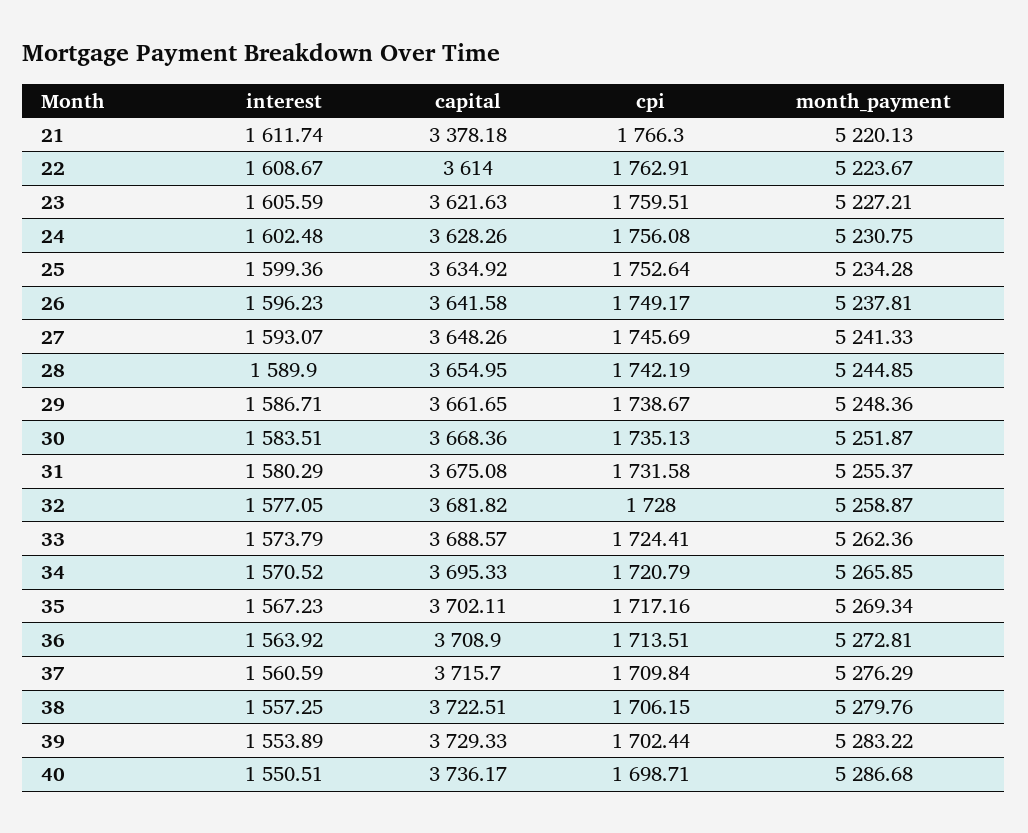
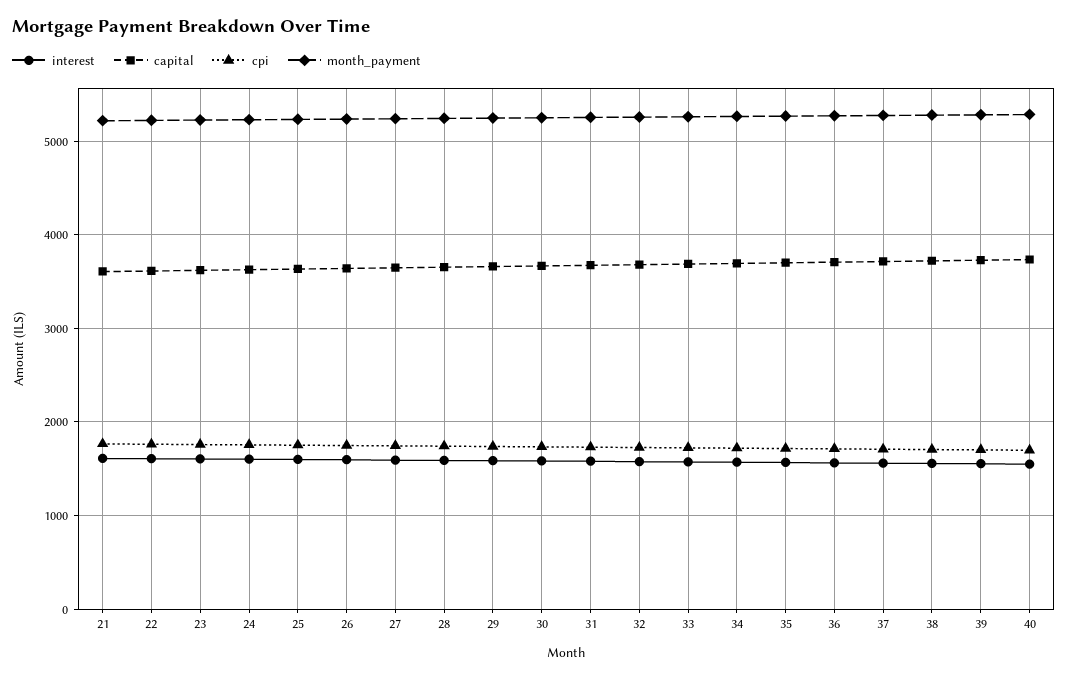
  {
    "interest": {
      "21": 1611.74,
      "22": 1608.67,
      "23": 1605.59,
      "24": 1602.48,
      "25": 1599.36,
      "26": 1596.23,
      "27": 1593.07,
      "28": 1589.9,
      "29": 1586.71,
      "30": 1583.51,
      "31": 1580.29,
      "32": 1577.05,
      "33": 1573.79,
      "34": 1570.52,
      "35": 1567.23,
      "36": 1563.92,
      "37": 1560.59,
      "38": 1557.25,
      "39": 1553.89,
      "40": 1550.51
    },
    "capital": {
-     "21": 3378.18,
+     "21": 3600,
      "22": 3614,
      "23": 3621.63,
      "24": 3628.26,
      "25": 3634.92,
      "26": 3641.58,
      "27": 3648.26,
      "28": 3654.95,
      "29": 3661.65,
      "30": 3668.36,
      "31": 3675.08,
      "32": 3681.82,
      "33": 3688.57,
      "34": 3695.33,
      "35": 3702.11,
      "36": 3708.9,
      "37": 3715.7,
      "38": 3722.51,
      "39": 3729.33,
      "40": 3736.17
    },
    "cpi": {
      "21": 1766.3,
      "22": 1762.91,
      "23": 1759.51,
      "24": 1756.08,
      "25": 1752.64,
      "26": 1749.17,
      "27": 1745.69,
      "28": 1742.19,
      "29": 1738.67,
      "30": 1735.13,
      "31": 1731.58,
      "32": 1728,
      "33": 1724.41,
      "34": 1720.79,
      "35": 1717.16,
      "36": 1713.51,
      "37": 1709.84,
      "38": 1706.15,
      "39": 1702.44,
      "40": 1698.71
    },
    "month_payment": {
      "21": 5220.13,
      "22": 5223.67,
      "23": 5227.21,
      "24": 5230.75,
      "25": 5234.28,
      "26": 5237.81,
      "27": 5241.33,
      "28": 5244.85,
      "29": 5248.36,
      "30": 5251.87,
      "31": 5255.37,
      "32": 5258.87,
      "33": 5262.36,
      "34": 5265.85,
      "35": 5269.34,
      "36": 5272.81,
      "37": 5276.29,
      "38": 5279.76,
      "39": 5283.22,
      "40": 5286.68
    }
  }

